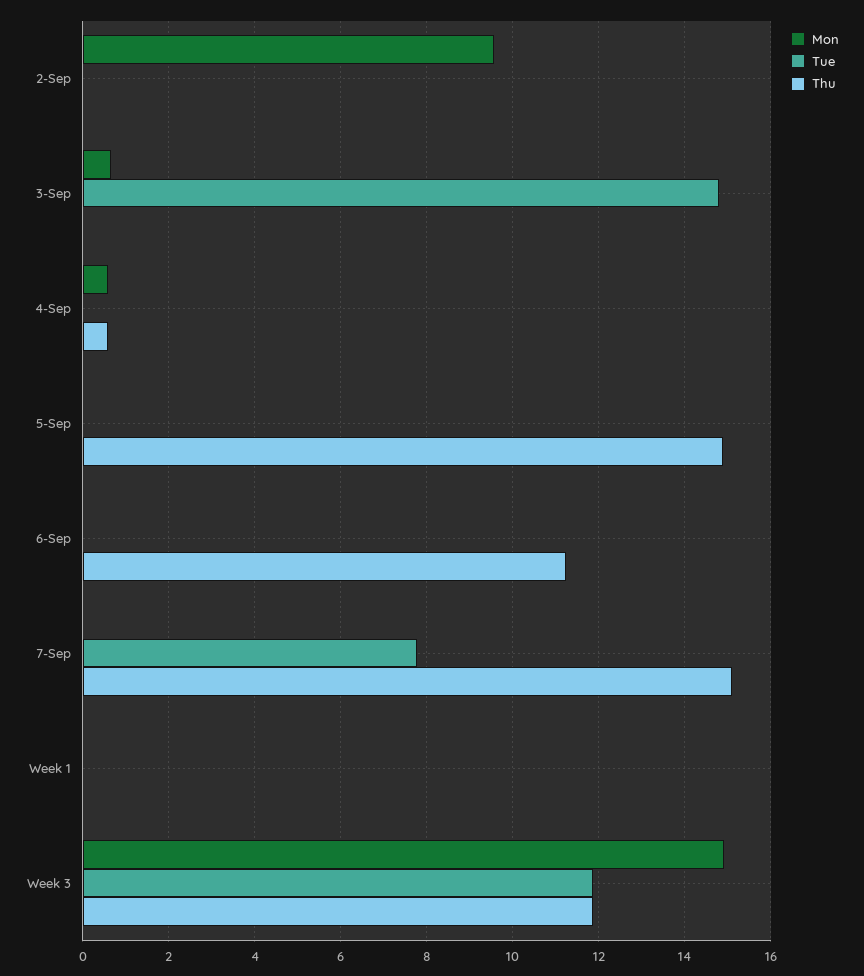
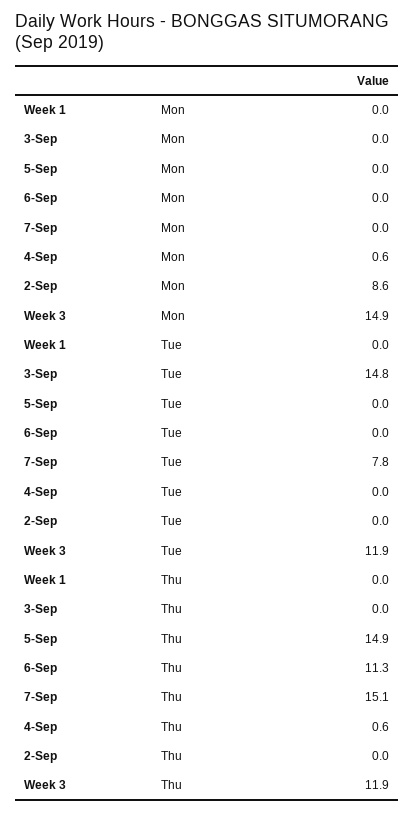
  {
    "Mon": {
-     "2-Sep": 9.6,
+     "2-Sep": 8.6,
-     "3-Sep": 0.6,
+     "3-Sep": 0,
      "4-Sep": 0.6,
      "5-Sep": 0,
      "6-Sep": 0,
      "7-Sep": 0,
      "Week 1": 0,
      "Week 3": 14.9
    },
    "Tue": {
      "2-Sep": 0,
      "3-Sep": 14.8,
      "4-Sep": 0,
      "5-Sep": 0,
      "6-Sep": 0,
      "7-Sep": 7.8,
      "Week 1": 0,
      "Week 3": 11.9
    },
    "Thu": {
      "2-Sep": 0,
      "3-Sep": 0,
      "4-Sep": 0.6,
      "5-Sep": 14.9,
      "6-Sep": 11.3,
      "7-Sep": 15.1,
      "Week 1": 0,
      "Week 3": 11.9
    }
  }

